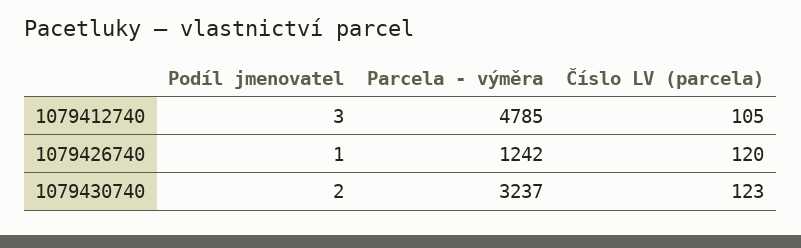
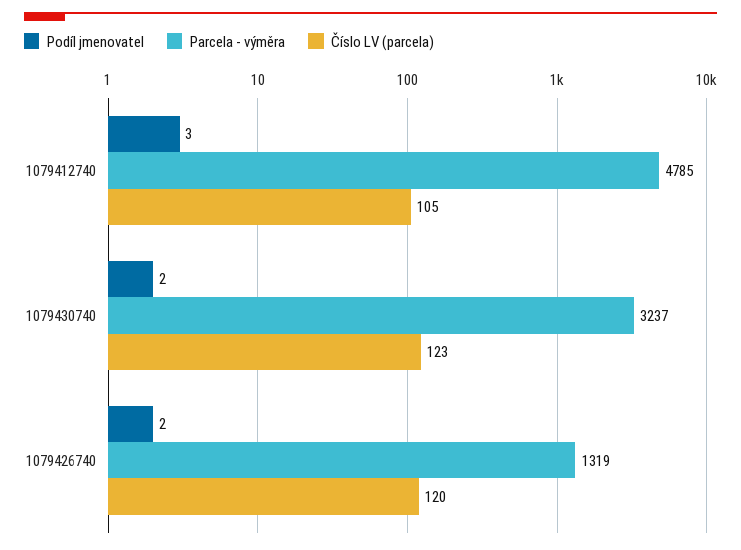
  {
    "Podíl jmenovatel": {
      "1079412740": 3,
-     "1079426740": 1,
+     "1079426740": 2,
      "1079430740": 2
    },
    "Parcela - výměra": {
      "1079412740": 4785,
-     "1079426740": 1242,
+     "1079426740": 1319,
      "1079430740": 3237
    },
    "Číslo LV (parcela)": {
      "1079412740": 105,
      "1079426740": 120,
      "1079430740": 123
    }
  }

